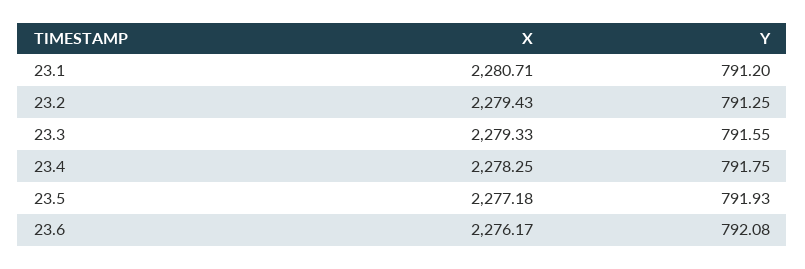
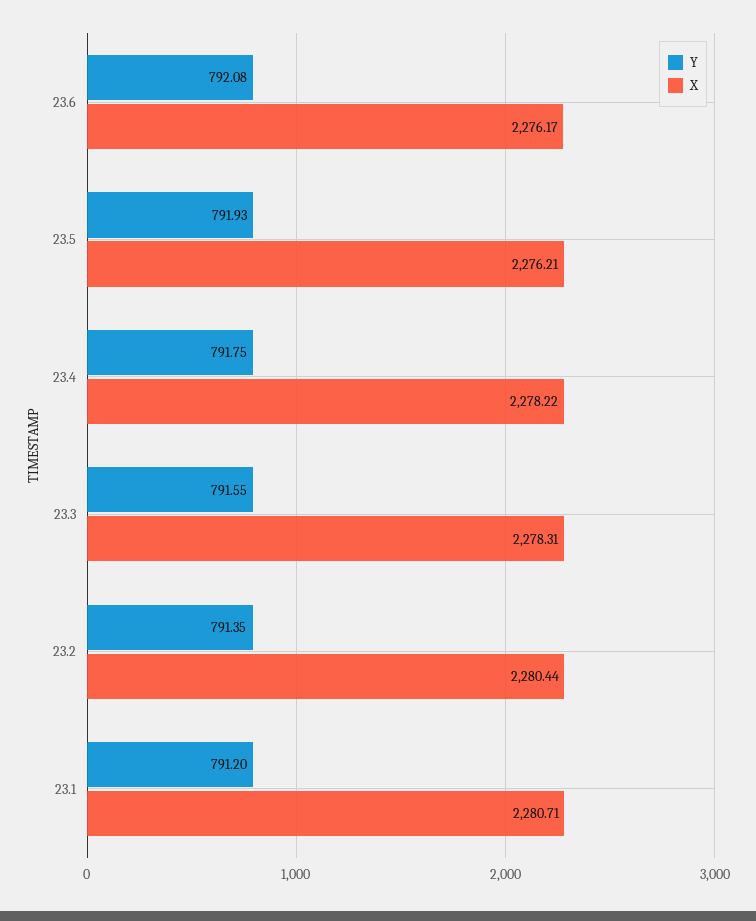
  {
    "X": {
      "23.1": 2280.71,
-     "23.2": 2279.43,
+     "23.2": 2280.44,
-     "23.3": 2279.33,
+     "23.3": 2278.31,
-     "23.4": 2278.25,
+     "23.4": 2278.22,
-     "23.5": 2277.18,
+     "23.5": 2276.21,
      "23.6": 2276.17
    },
    "Y": {
      "23.1": 791.2,
-     "23.2": 791.25,
+     "23.2": 791.35,
      "23.3": 791.55,
      "23.4": 791.75,
      "23.5": 791.93,
      "23.6": 792.08
    }
  }

